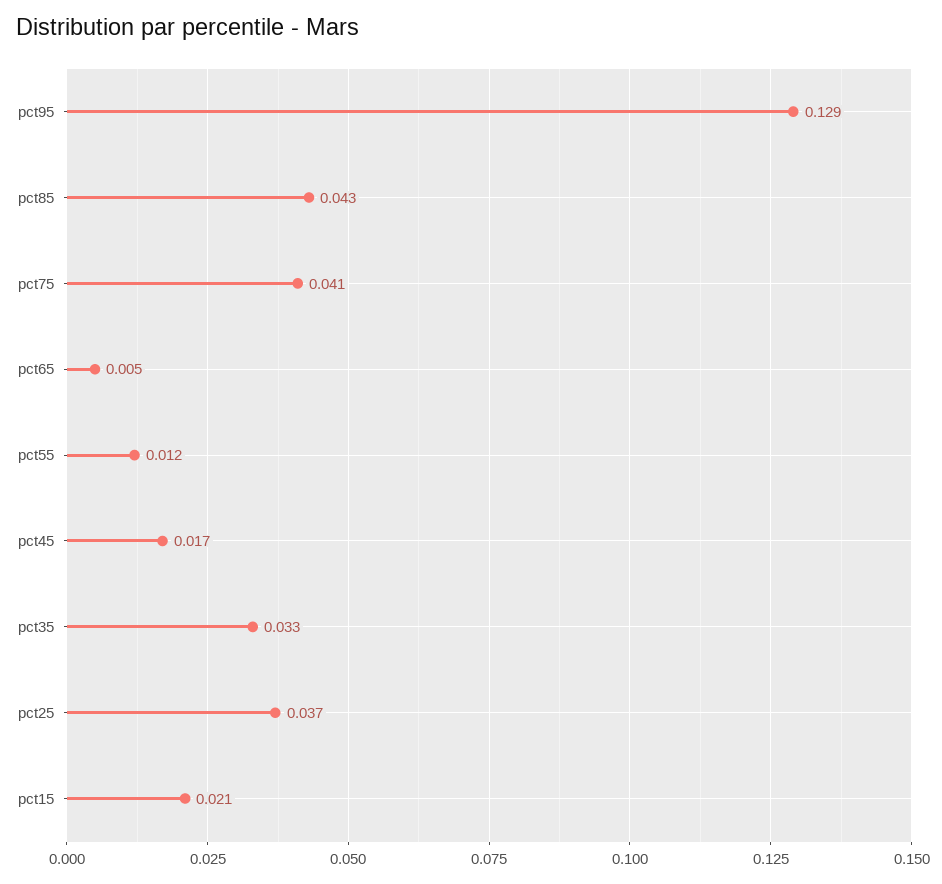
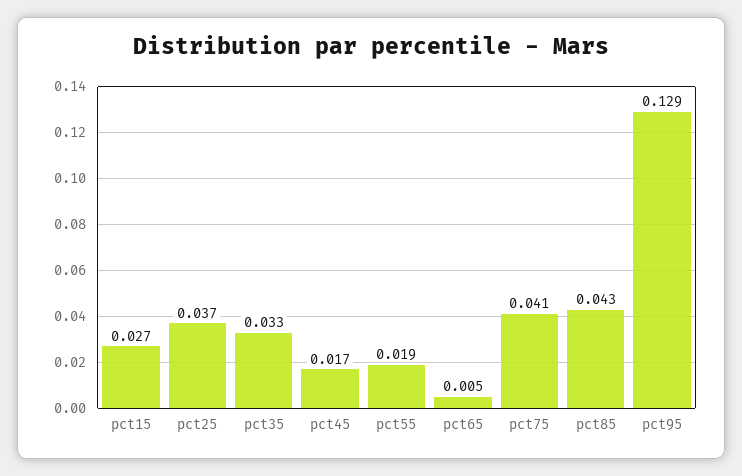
  {
    "pct95": 0.129,
    "pct85": 0.043,
    "pct75": 0.041,
    "pct65": 0.005,
-   "pct55": 0.012,
+   "pct55": 0.019,
    "pct45": 0.017,
    "pct35": 0.033,
    "pct25": 0.037,
-   "pct15": 0.021
+   "pct15": 0.027
  }

